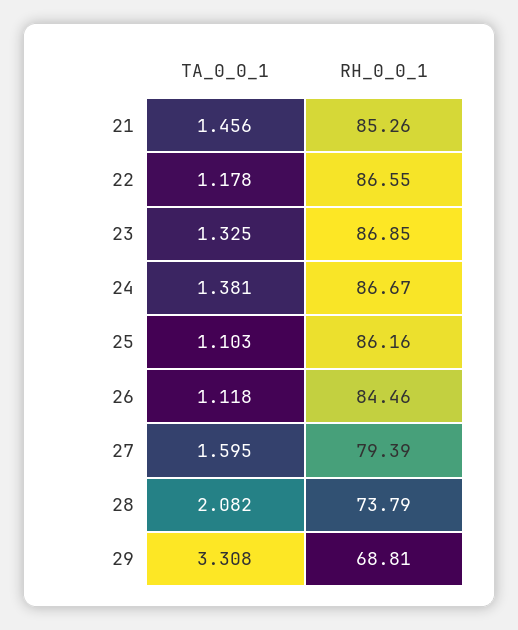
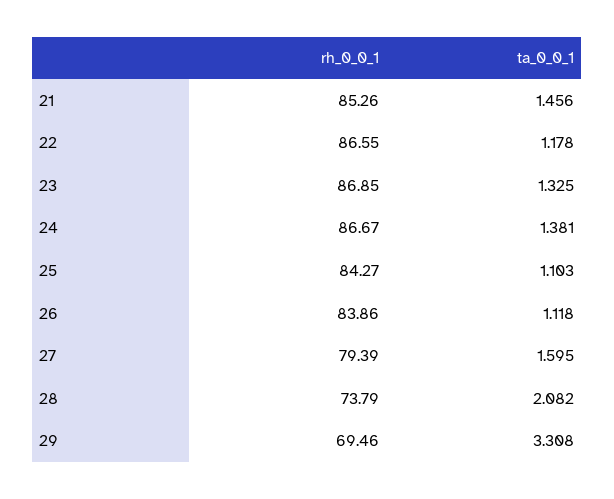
  {
    "TA_0_0_1": {
      "21": 1.456,
      "22": 1.178,
      "23": 1.325,
      "24": 1.381,
      "25": 1.103,
      "26": 1.118,
      "27": 1.595,
      "28": 2.082,
      "29": 3.308
    },
    "RH_0_0_1": {
      "21": 85.26,
      "22": 86.55,
      "23": 86.85,
      "24": 86.67,
-     "25": 86.16,
+     "25": 84.27,
-     "26": 84.46,
+     "26": 83.86,
      "27": 79.39,
      "28": 73.79,
-     "29": 68.81
+     "29": 69.46
    }
  }

